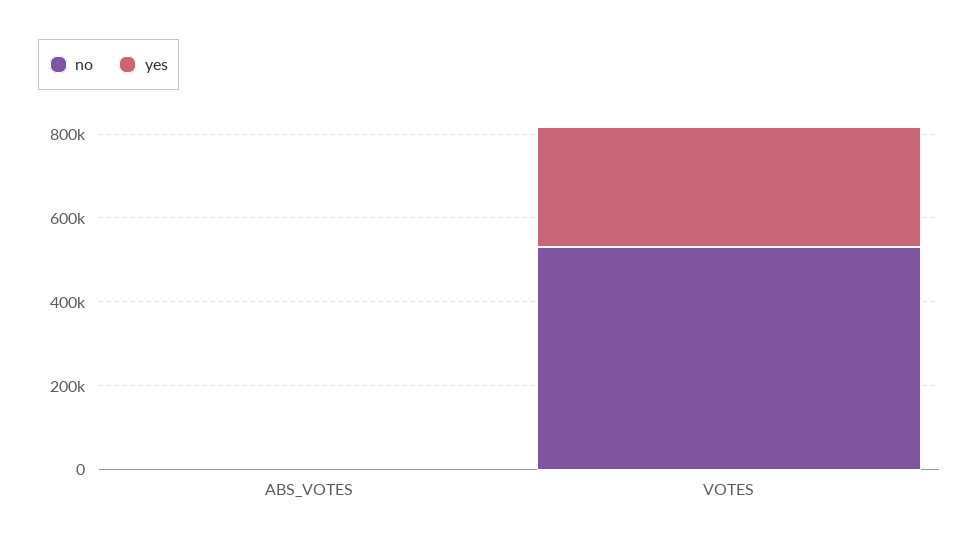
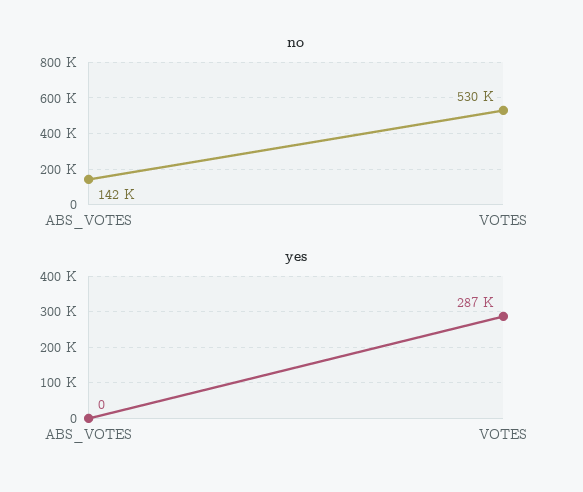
  {
    "no": {
-     "ABS_VOTES": 0,
+     "ABS_VOTES": 142000,
      "VOTES": 530000
    },
    "yes": {
      "ABS_VOTES": 0,
      "VOTES": 287000
    }
  }

